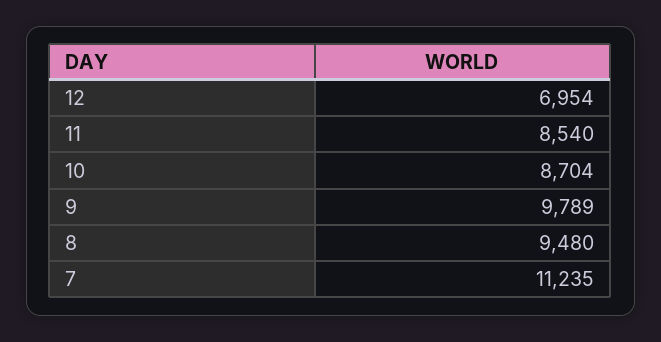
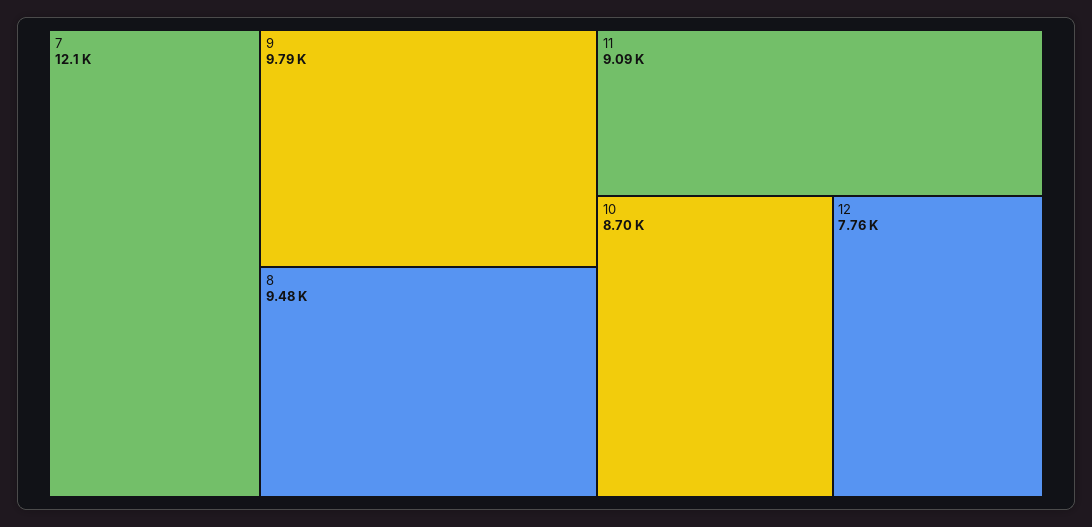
  {
-   "12": 6954,
+   "12": 7760,
-   "11": 8540,
+   "11": 9090,
    "10": 8704,
    "9": 9789,
    "8": 9480,
-   "7": 11235
+   "7": 12100
  }

